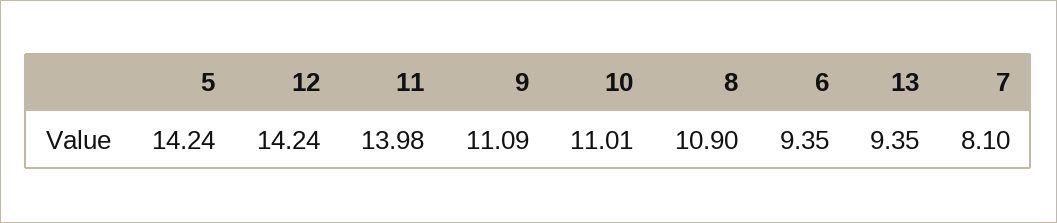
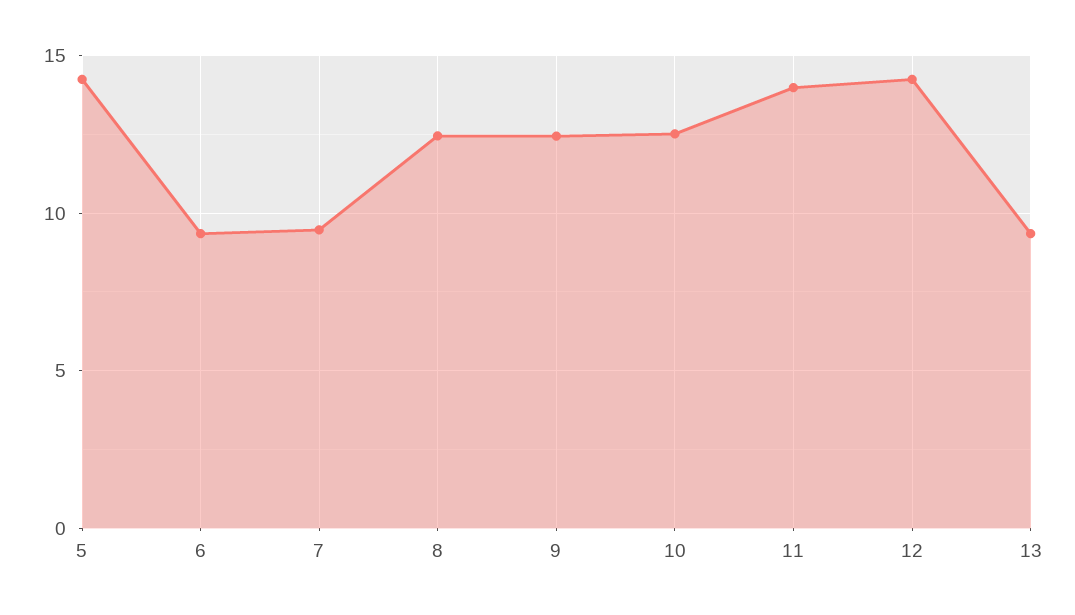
  {
    "5": 14.24,
    "12": 14.24,
    "11": 13.98,
-   "9": 11.09,
+   "9": 12.5,
-   "10": 11.01,
+   "10": 12.5,
-   "8": 10.9,
+   "8": 12.5,
    "6": 9.35,
    "13": 9.35,
-   "7": 8.1
+   "7": 9.5
  }

